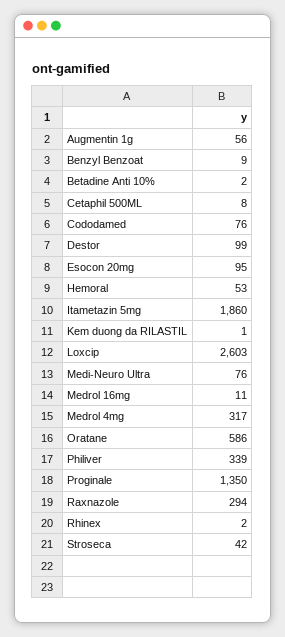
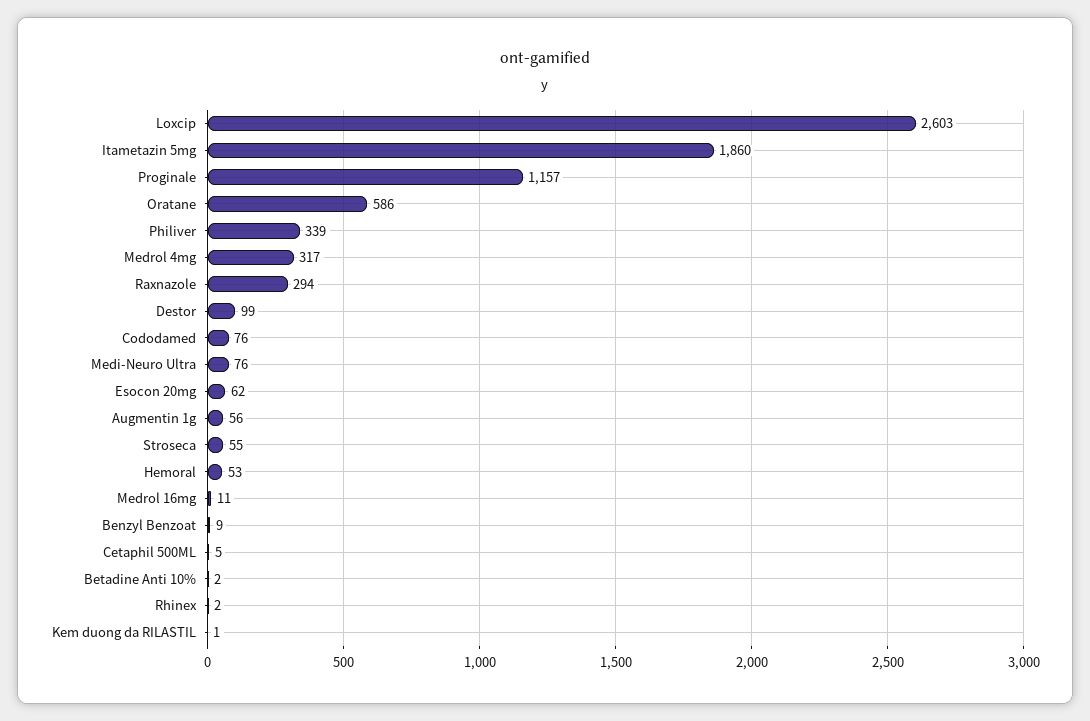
  {
    "Augmentin 1g": 56,
    "Benzyl Benzoat": 9,
    "Betadine Anti 10%": 2,
-   "Cetaphil 500ML": 8,
+   "Cetaphil 500ML": 5,
    "Cododamed": 76,
    "Destor": 99,
-   "Esocon 20mg": 95,
+   "Esocon 20mg": 62,
    "Hemoral": 53,
    "Itametazin 5mg": 1860,
    "Kem duong da RILASTIL": 1,
    "Loxcip": 2603,
    "Medi-Neuro Ultra": 76,
    "Medrol 16mg": 11,
    "Medrol 4mg": 317,
    "Oratane": 586,
    "Philiver": 339,
-   "Proginale": 1350,
+   "Proginale": 1157,
    "Raxnazole": 294,
    "Rhinex": 2,
-   "Stroseca": 42
+   "Stroseca": 55
  }

